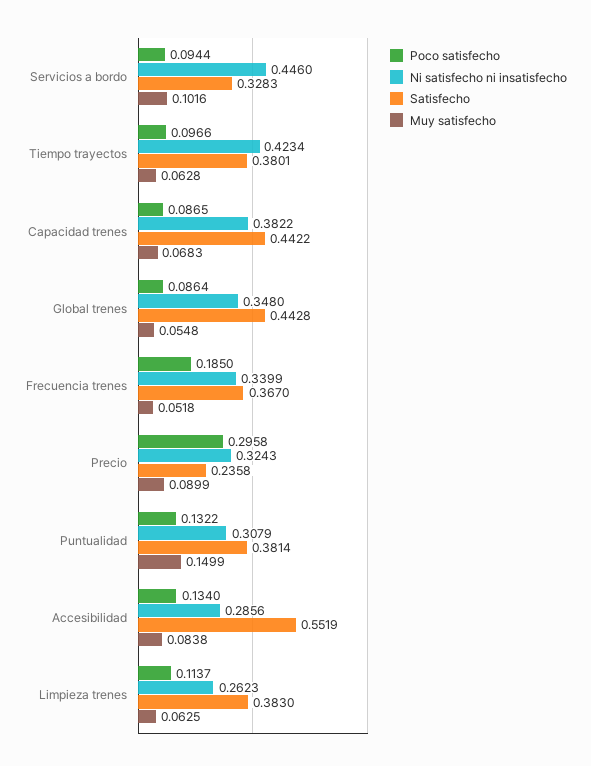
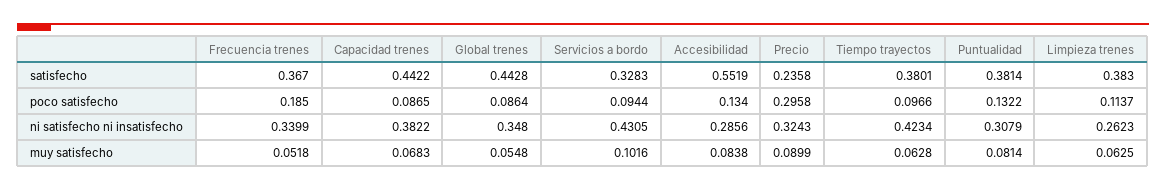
  {
    "Poco satisfecho": {
      "Servicios a bordo": 0.0944,
      "Tiempo trayectos": 0.0966,
      "Capacidad trenes": 0.0865,
      "Global trenes": 0.0864,
      "Frecuencia trenes": 0.185,
      "Precio": 0.2958,
      "Puntualidad": 0.1322,
      "Accesibilidad": 0.134,
      "Limpieza trenes": 0.1137
    },
    "Ni satisfecho ni insatisfecho": {
-     "Servicios a bordo": 0.446,
+     "Servicios a bordo": 0.4305,
      "Tiempo trayectos": 0.4234,
      "Capacidad trenes": 0.3822,
      "Global trenes": 0.348,
      "Frecuencia trenes": 0.3399,
      "Precio": 0.3243,
      "Puntualidad": 0.3079,
      "Accesibilidad": 0.2856,
      "Limpieza trenes": 0.2623
    },
    "Satisfecho": {
      "Servicios a bordo": 0.3283,
      "Tiempo trayectos": 0.3801,
      "Capacidad trenes": 0.4422,
      "Global trenes": 0.4428,
      "Frecuencia trenes": 0.367,
      "Precio": 0.2358,
      "Puntualidad": 0.3814,
      "Accesibilidad": 0.5519,
      "Limpieza trenes": 0.383
    },
    "Muy satisfecho": {
      "Servicios a bordo": 0.1016,
      "Tiempo trayectos": 0.0628,
      "Capacidad trenes": 0.0683,
      "Global trenes": 0.0548,
      "Frecuencia trenes": 0.0518,
      "Precio": 0.0899,
-     "Puntualidad": 0.1499,
+     "Puntualidad": 0.0814,
      "Accesibilidad": 0.0838,
      "Limpieza trenes": 0.0625
    }
  }

